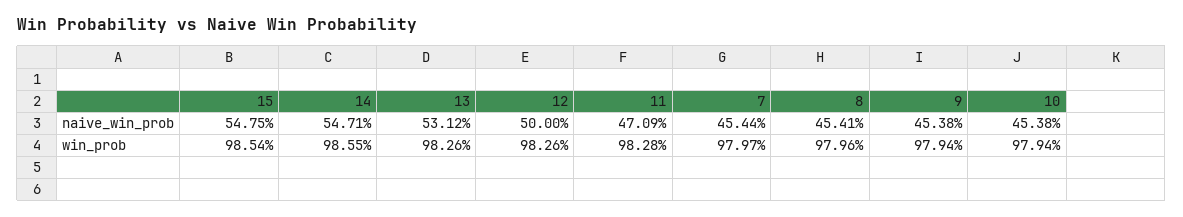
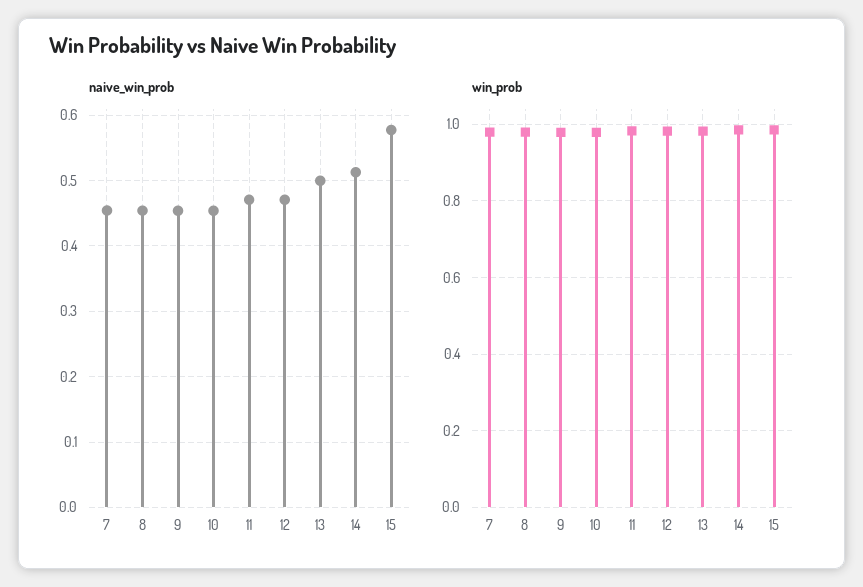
  {
    "naive_win_prob": {
-     "15": 0.5475,
+     "15": 0.58,
-     "14": 0.5471,
+     "14": 0.51,
-     "13": 0.5312,
+     "13": 0.5,
-     "12": 0.5,
+     "12": 0.47,
      "11": 0.4709,
      "7": 0.4544,
      "8": 0.4541,
      "9": 0.4538,
      "10": 0.4538
    },
    "win_prob": {
      "15": 0.9854,
      "14": 0.9855,
      "13": 0.9826,
      "12": 0.9826,
      "11": 0.9828,
      "7": 0.9797,
      "8": 0.9796,
      "9": 0.9794,
      "10": 0.9794
    }
  }

